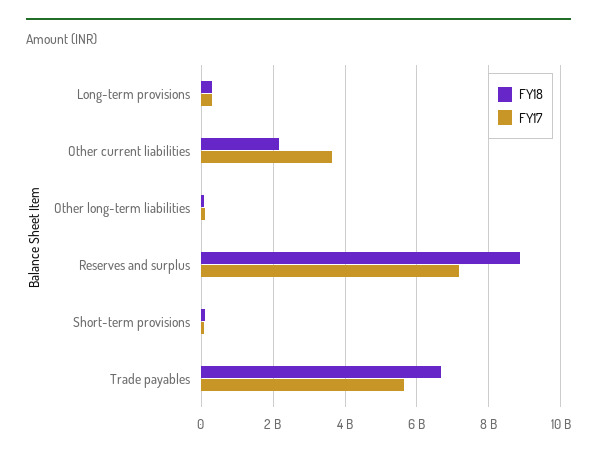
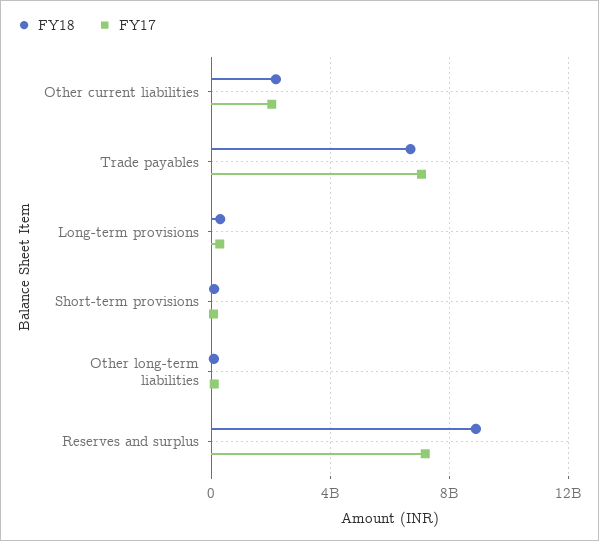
  {
    "FY18": {
      "Long-term provisions": 200000000,
      "Other current liabilities": 2200000000,
      "Other long-term liabilities": 0,
      "Reserves and surplus": 8800000000,
      "Short-term provisions": 0,
      "Trade payables": 6600000000
    },
    "FY17": {
      "Long-term provisions": 200000000,
-     "Other current liabilities": 3600000000,
+     "Other current liabilities": 2000000000,
      "Other long-term liabilities": 0,
      "Reserves and surplus": 7200000000,
      "Short-term provisions": 0,
-     "Trade payables": 5600000000
+     "Trade payables": 7000000000
    }
  }

